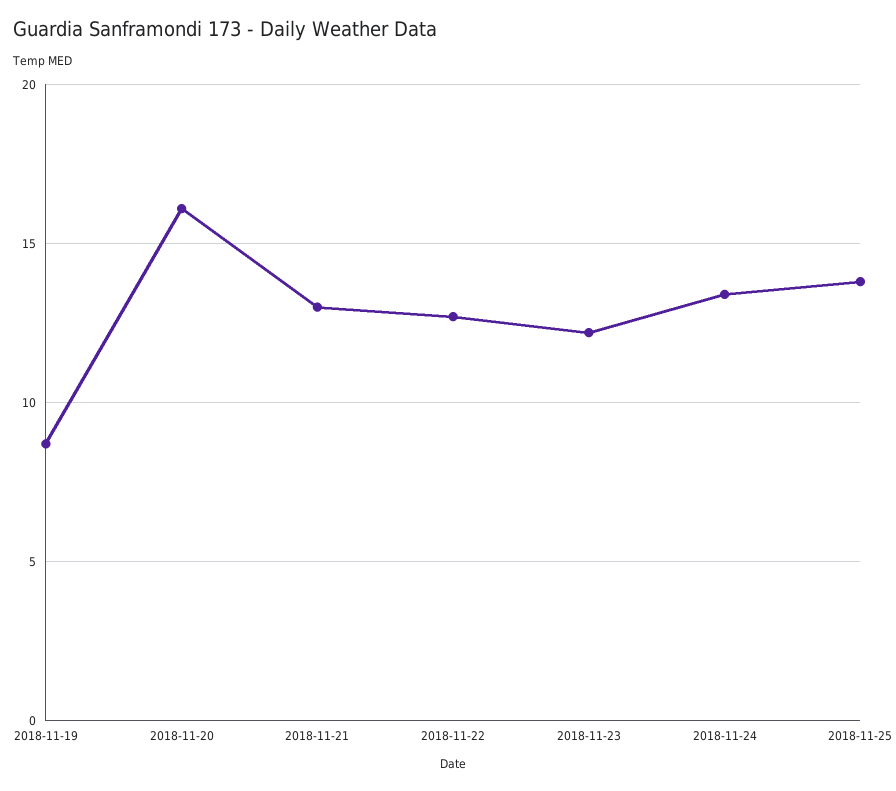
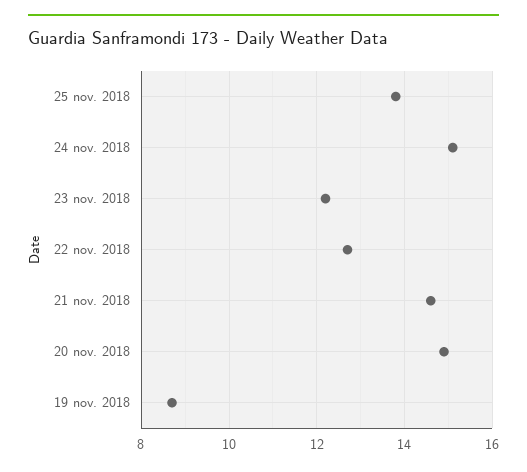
  {
    "2018-11-19": 8.5,
-   "2018-11-20": 16,
+   "2018-11-20": 15,
-   "2018-11-21": 13,
+   "2018-11-21": 14.5,
    "2018-11-22": 12.5,
    "2018-11-23": 12,
-   "2018-11-24": 13.5,
+   "2018-11-24": 15,
    "2018-11-25": 14
  }

